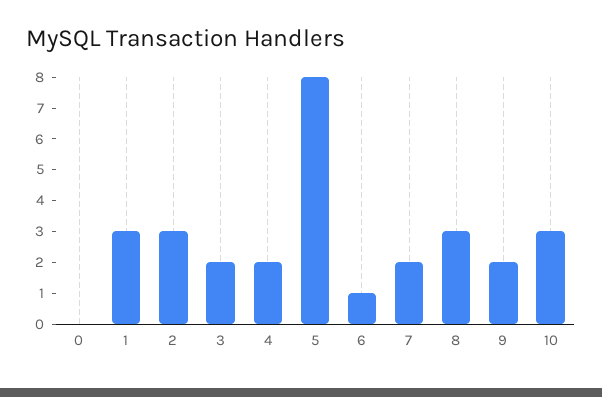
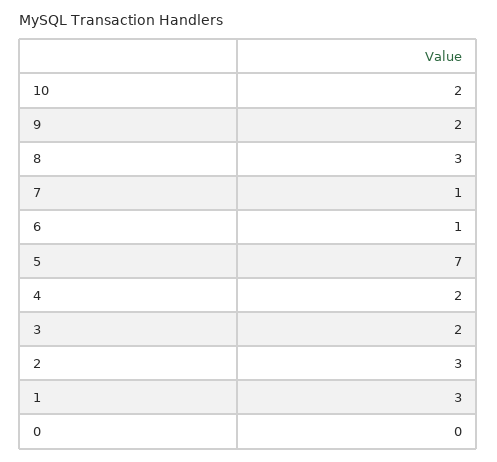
  {
    "0": 0,
    "1": 3,
    "2": 3,
    "3": 2,
    "4": 2,
-   "5": 8,
+   "5": 7,
    "6": 1,
-   "7": 2,
+   "7": 1,
    "8": 3,
    "9": 2,
-   "10": 3
+   "10": 2
  }

